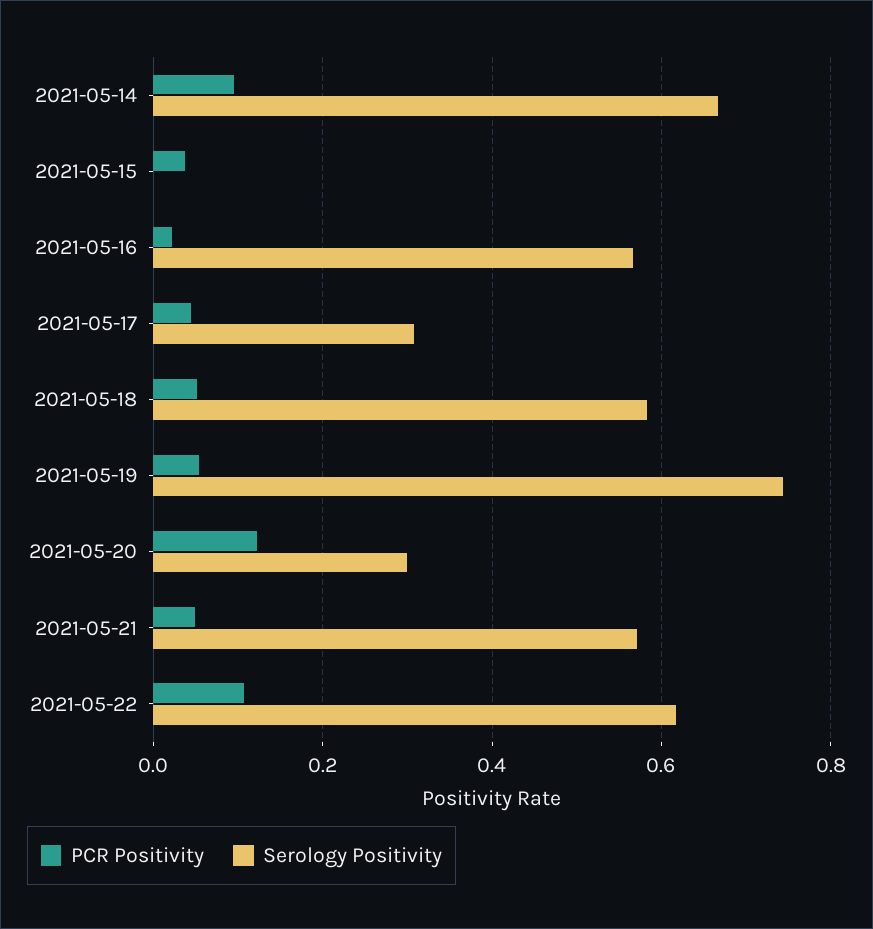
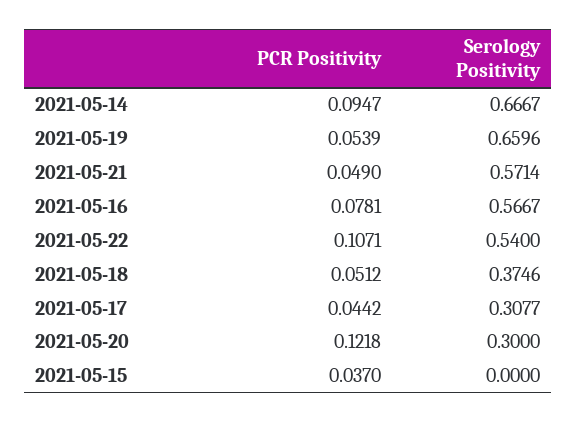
  {
    "PCR Positivity": {
      "2021-05-14": 0.0947,
      "2021-05-15": 0.037,
-     "2021-05-16": 0.02,
+     "2021-05-16": 0.0781,
      "2021-05-17": 0.0442,
      "2021-05-18": 0.0512,
      "2021-05-19": 0.0539,
      "2021-05-20": 0.1218,
      "2021-05-21": 0.049,
      "2021-05-22": 0.1071
    },
    "Serology Positivity": {
      "2021-05-14": 0.6667,
      "2021-05-15": 0,
      "2021-05-16": 0.5667,
      "2021-05-17": 0.3077,
-     "2021-05-18": 0.58,
+     "2021-05-18": 0.3746,
-     "2021-05-19": 0.74,
+     "2021-05-19": 0.6596,
      "2021-05-20": 0.3,
      "2021-05-21": 0.5714,
-     "2021-05-22": 0.62
+     "2021-05-22": 0.54
    }
  }

